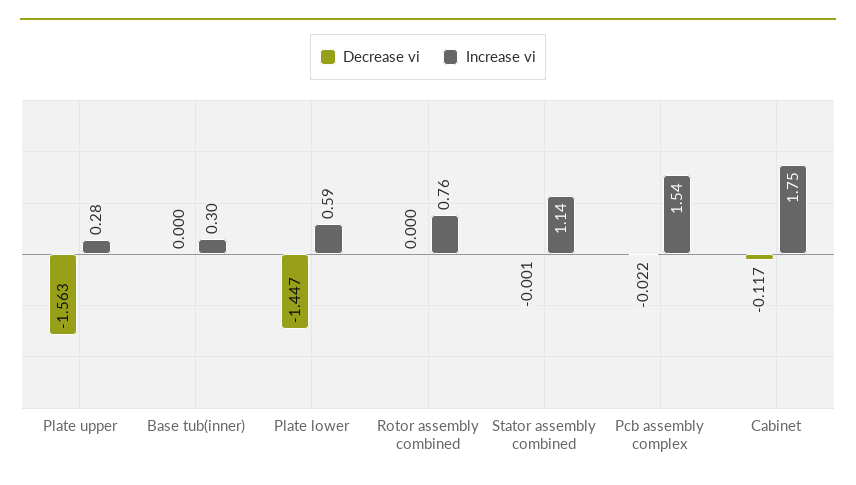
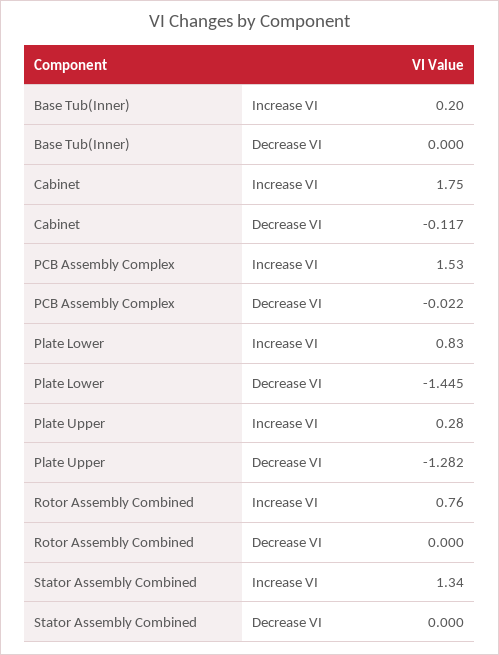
  {
    "Decrease vi": {
-     "Plate upper": -1.563,
+     "Plate upper": -1.282,
      "Base tub(inner)": 0,
-     "Plate lower": -1.447,
+     "Plate lower": -1.445,
      "Rotor assembly combined": 0,
-     "Stator assembly combined": -0.001,
+     "Stator assembly combined": 0,
      "Pcb assembly complex": -0.022,
      "Cabinet": -0.117
    },
    "Increase vi": {
      "Plate upper": 0.28,
-     "Base tub(inner)": 0.3,
+     "Base tub(inner)": 0.2,
-     "Plate lower": 0.59,
+     "Plate lower": 0.83,
      "Rotor assembly combined": 0.76,
-     "Stator assembly combined": 1.14,
+     "Stator assembly combined": 1.34,
-     "Pcb assembly complex": 1.54,
+     "Pcb assembly complex": 1.53,
      "Cabinet": 1.75
    }
  }

